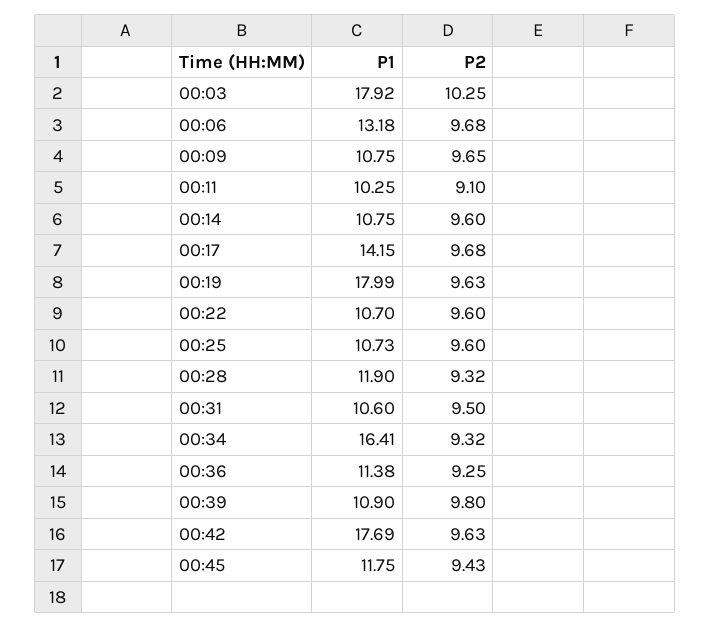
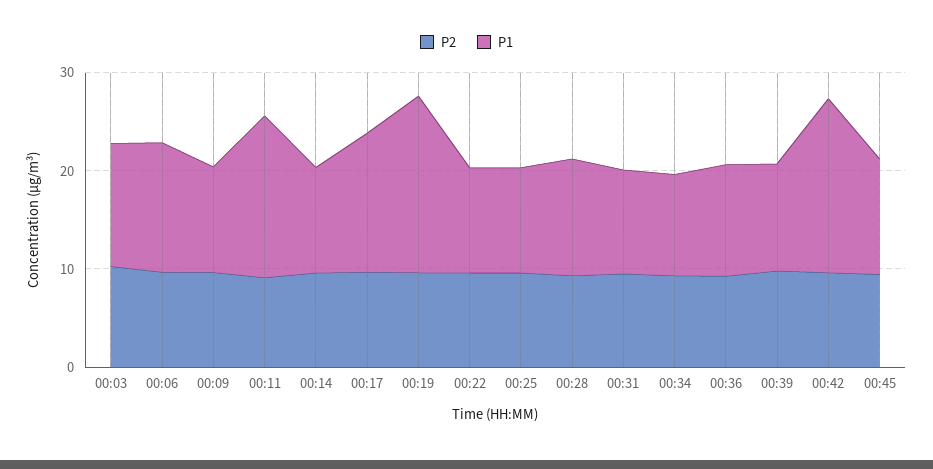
  {
    "P1": {
-     "00:03": 17.92,
+     "00:03": 12,
      "00:06": 13.18,
      "00:09": 10.75,
-     "00:11": 10.25,
+     "00:11": 16,
      "00:14": 10.75,
      "00:17": 14.15,
      "00:19": 17.99,
      "00:22": 10.7,
      "00:25": 10.73,
      "00:28": 11.9,
      "00:31": 10.6,
-     "00:34": 16.41,
+     "00:34": 10,
      "00:36": 11.38,
      "00:39": 10.9,
      "00:42": 17.69,
      "00:45": 11.75
    },
    "P2": {
      "00:03": 10.25,
      "00:06": 9.68,
      "00:09": 9.65,
      "00:11": 9.1,
      "00:14": 9.6,
      "00:17": 9.68,
      "00:19": 9.63,
      "00:22": 9.6,
      "00:25": 9.6,
      "00:28": 9.32,
      "00:31": 9.5,
      "00:34": 9.32,
      "00:36": 9.25,
      "00:39": 9.8,
      "00:42": 9.63,
      "00:45": 9.43
    }
  }

